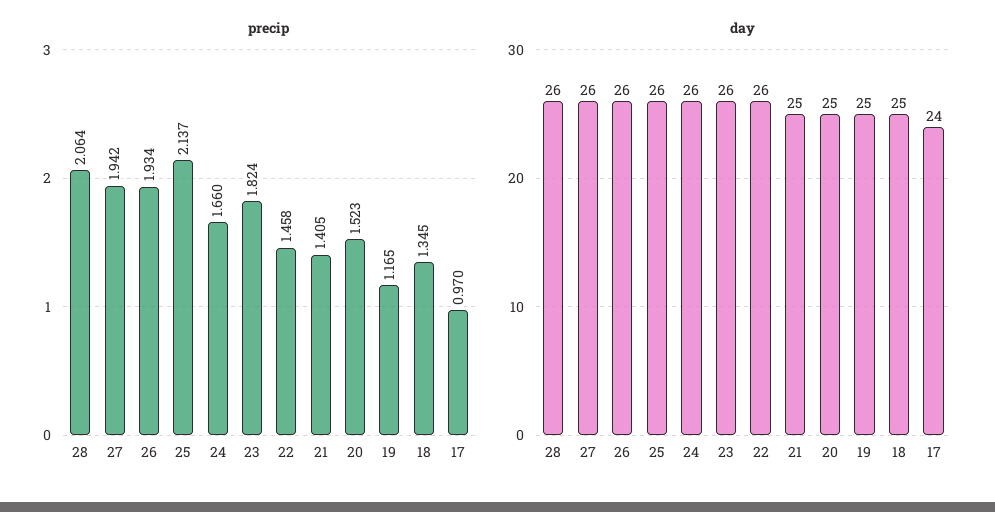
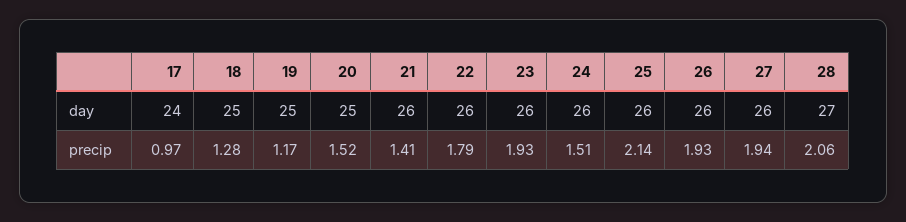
  {
    "precip": {
      "28": 2.064,
      "27": 1.942,
      "26": 1.934,
      "25": 2.137,
-     "24": 1.66,
+     "24": 1.51,
-     "23": 1.824,
+     "23": 1.93,
-     "22": 1.458,
+     "22": 1.79,
      "21": 1.405,
      "20": 1.523,
      "19": 1.165,
-     "18": 1.345,
+     "18": 1.28,
      "17": 0.97
    },
    "day": {
-     "28": 26,
+     "28": 27,
      "27": 26,
      "26": 26,
      "25": 26,
      "24": 26,
      "23": 26,
      "22": 26,
-     "21": 25,
+     "21": 26,
      "20": 25,
      "19": 25,
      "18": 25,
      "17": 24
    }
  }

